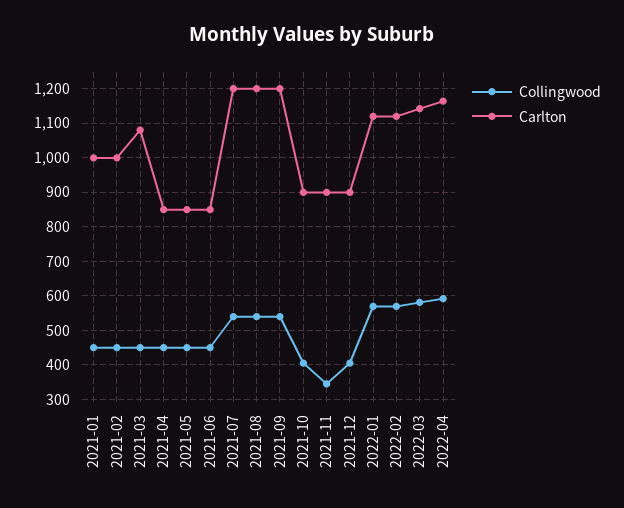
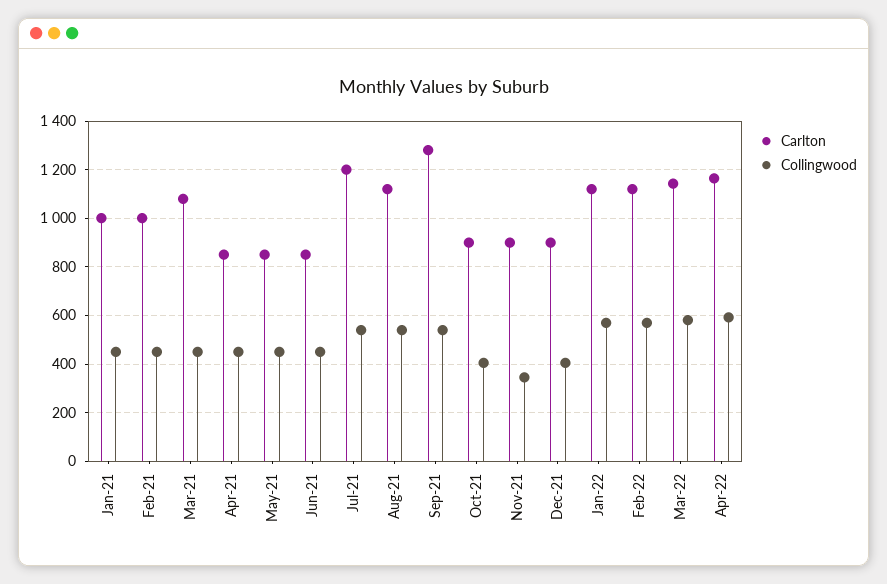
  {
    "Collingwood": {
      "2021-01": 460,
      "2021-02": 460,
      "2021-03": 460,
      "2021-04": 460,
      "2021-05": 460,
      "2021-06": 460,
      "2021-07": 540,
      "2021-08": 540,
      "2021-09": 540,
      "2021-10": 400,
      "2021-11": 340,
      "2021-12": 400,
      "2022-01": 580,
      "2022-02": 580,
      "2022-03": 580,
      "2022-04": 600
    },
    "Carlton": {
      "2021-01": 1000,
      "2021-02": 1000,
      "2021-03": 1080,
      "2021-04": 860,
      "2021-05": 860,
      "2021-06": 860,
      "2021-07": 1200,
-     "2021-08": 1200,
+     "2021-08": 1125,
-     "2021-09": 1200,
+     "2021-09": 1275,
      "2021-10": 900,
      "2021-11": 900,
      "2021-12": 900,
      "2022-01": 1120,
      "2022-02": 1120,
      "2022-03": 1140,
      "2022-04": 1160
    }
  }

